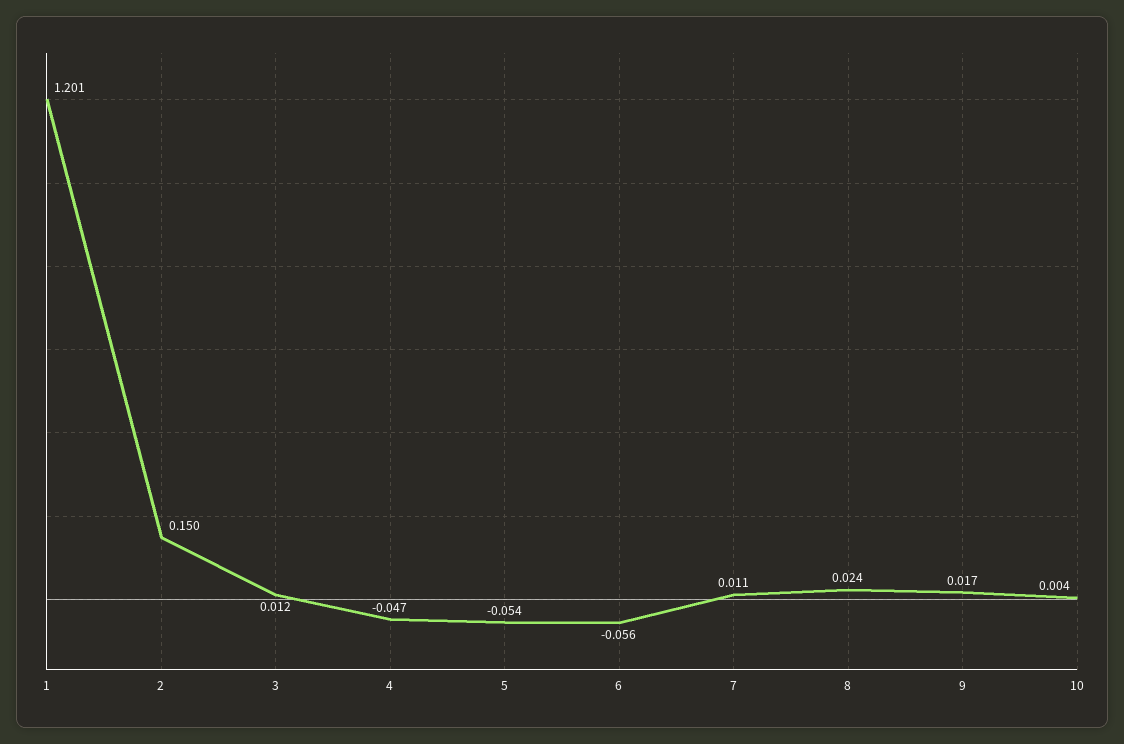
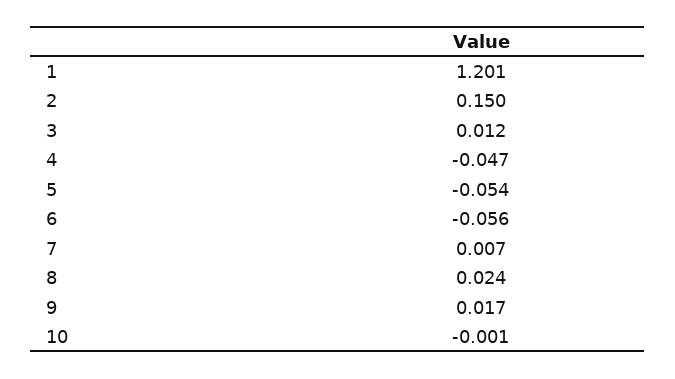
  {
    "1": 1.201,
    "2": 0.15,
    "3": 0.012,
    "4": -0.047,
    "5": -0.054,
    "6": -0.056,
-   "7": 0.011,
+   "7": 0.007,
    "8": 0.024,
    "9": 0.017,
-   "10": 0.004
+   "10": -0.001
  }

